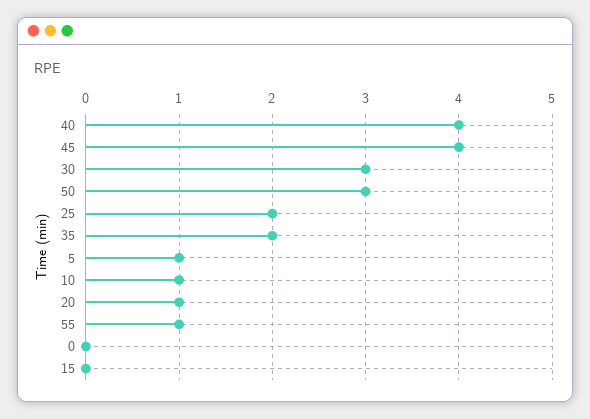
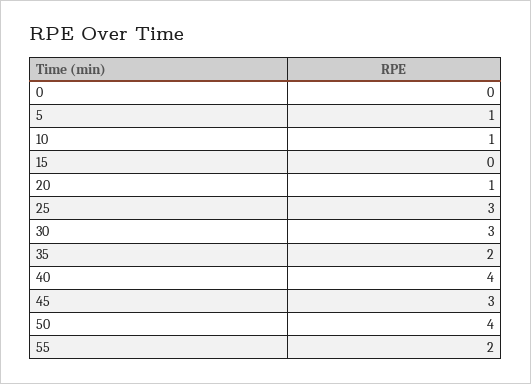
  {
    "40": 4,
-   "45": 4,
+   "45": 3,
    "30": 3,
-   "50": 3,
+   "50": 4,
-   "25": 2,
+   "25": 3,
    "35": 2,
    "5": 1,
    "10": 1,
    "20": 1,
-   "55": 1,
+   "55": 2,
    "0": 0,
    "15": 0
  }

